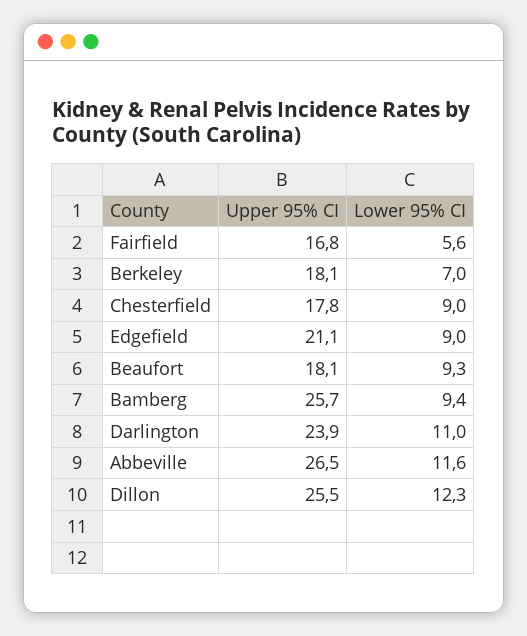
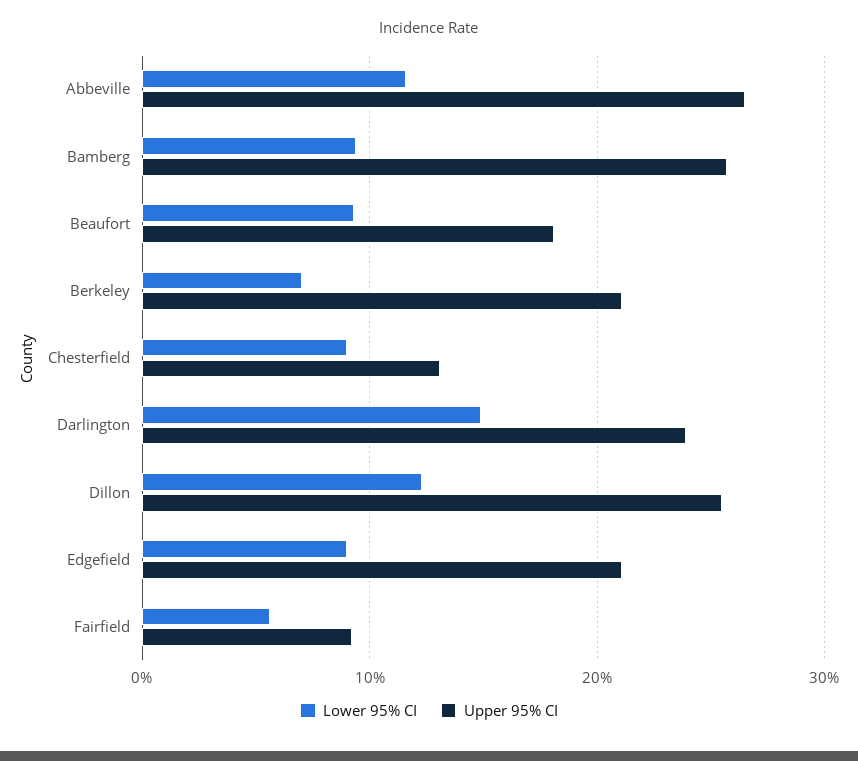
  {
    "Upper 95% CI": {
-     "Fairfield": 16.8,
+     "Fairfield": 9,
-     "Berkeley": 18.1,
+     "Berkeley": 21,
-     "Chesterfield": 17.8,
+     "Chesterfield": 13,
      "Edgefield": 21.1,
      "Beaufort": 18.1,
      "Bamberg": 25.7,
      "Darlington": 23.9,
      "Abbeville": 26.5,
      "Dillon": 25.5
    },
    "Lower 95% CI": {
      "Fairfield": 5.6,
      "Berkeley": 7,
      "Chesterfield": 9,
      "Edgefield": 9,
      "Beaufort": 9.3,
      "Bamberg": 9.4,
-     "Darlington": 11,
+     "Darlington": 15,
      "Abbeville": 11.6,
      "Dillon": 12.3
    }
  }

